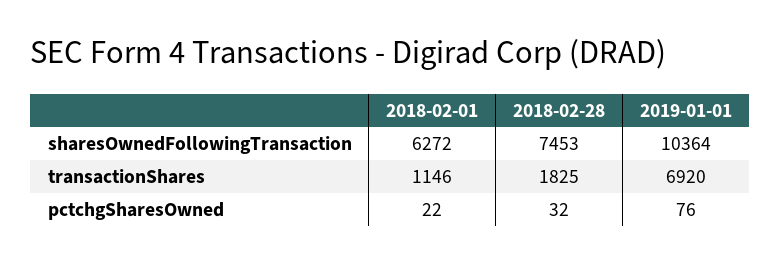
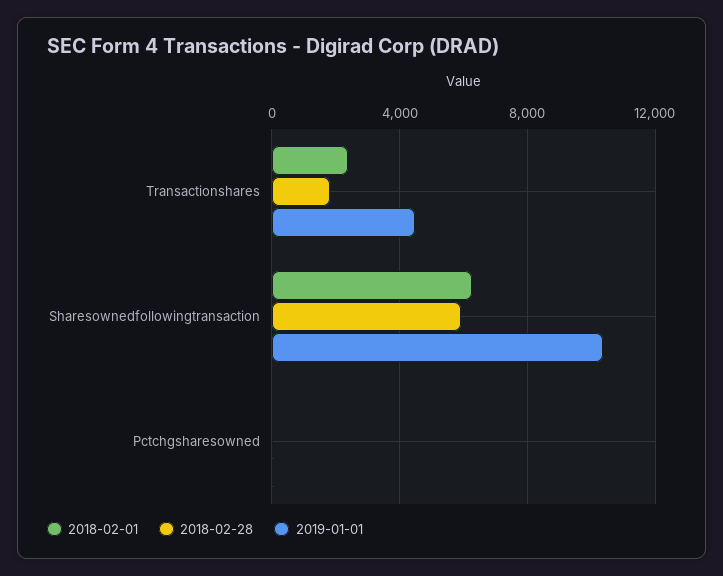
  {
    "2018-02-01": {
      "sharesOwnedFollowingTransaction": 6272,
-     "transactionShares": 1146,
+     "transactionShares": 2500,
      "pctchgSharesOwned": 22
    },
    "2018-02-28": {
-     "sharesOwnedFollowingTransaction": 7453,
+     "sharesOwnedFollowingTransaction": 6000,
      "transactionShares": 1825,
      "pctchgSharesOwned": 32
    },
    "2019-01-01": {
      "sharesOwnedFollowingTransaction": 10364,
-     "transactionShares": 6920,
+     "transactionShares": 4500,
      "pctchgSharesOwned": 76
    }
  }

